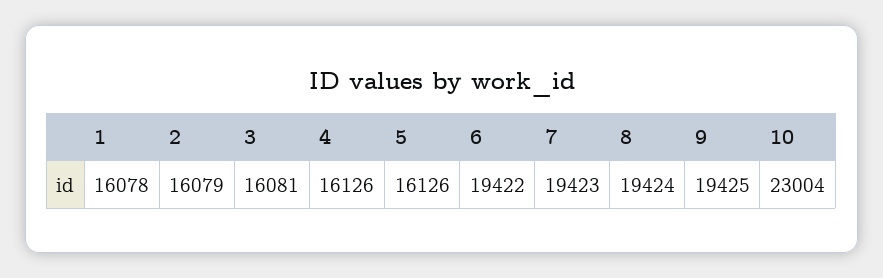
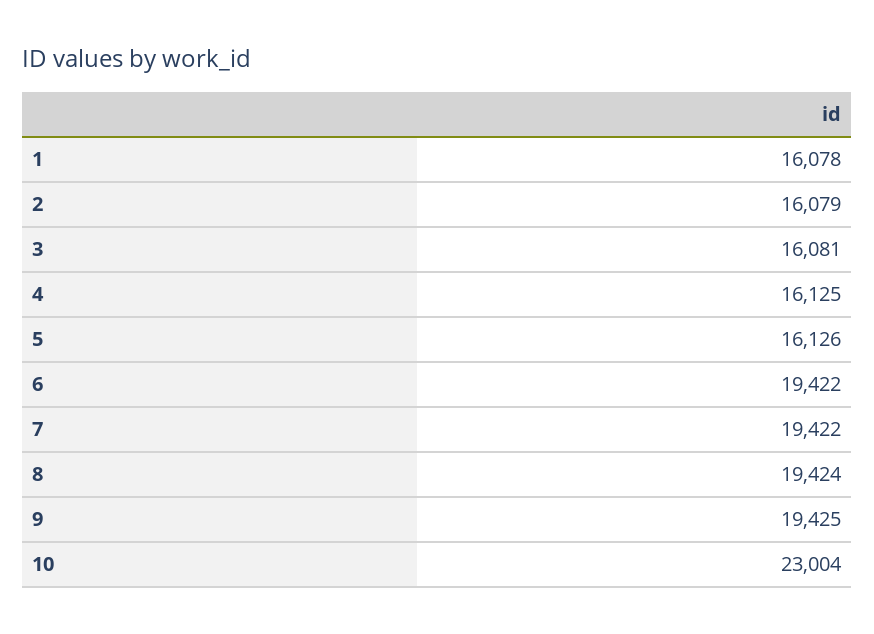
  {
    "1": 16078,
    "2": 16079,
    "3": 16081,
-   "4": 16126,
+   "4": 16125,
    "5": 16126,
    "6": 19422,
-   "7": 19423,
+   "7": 19422,
    "8": 19424,
    "9": 19425,
    "10": 23004
  }

